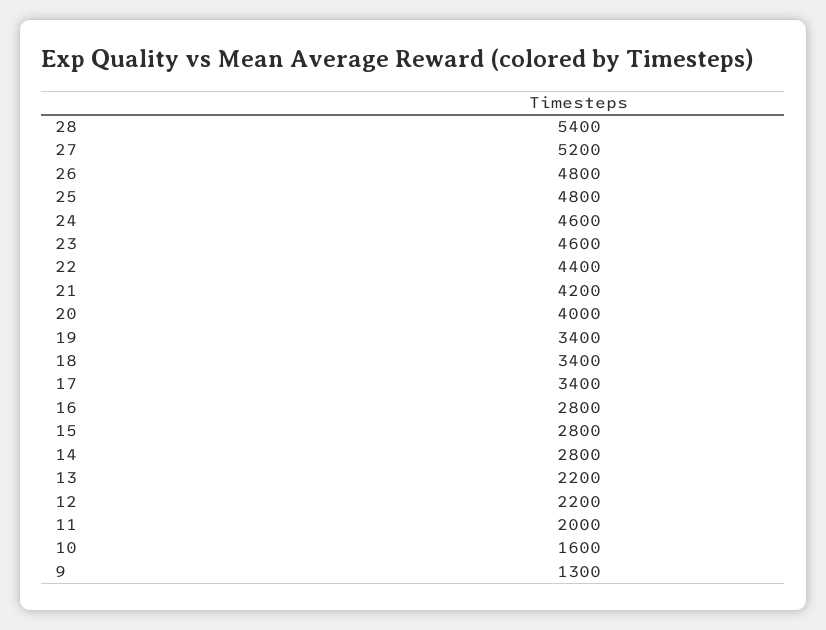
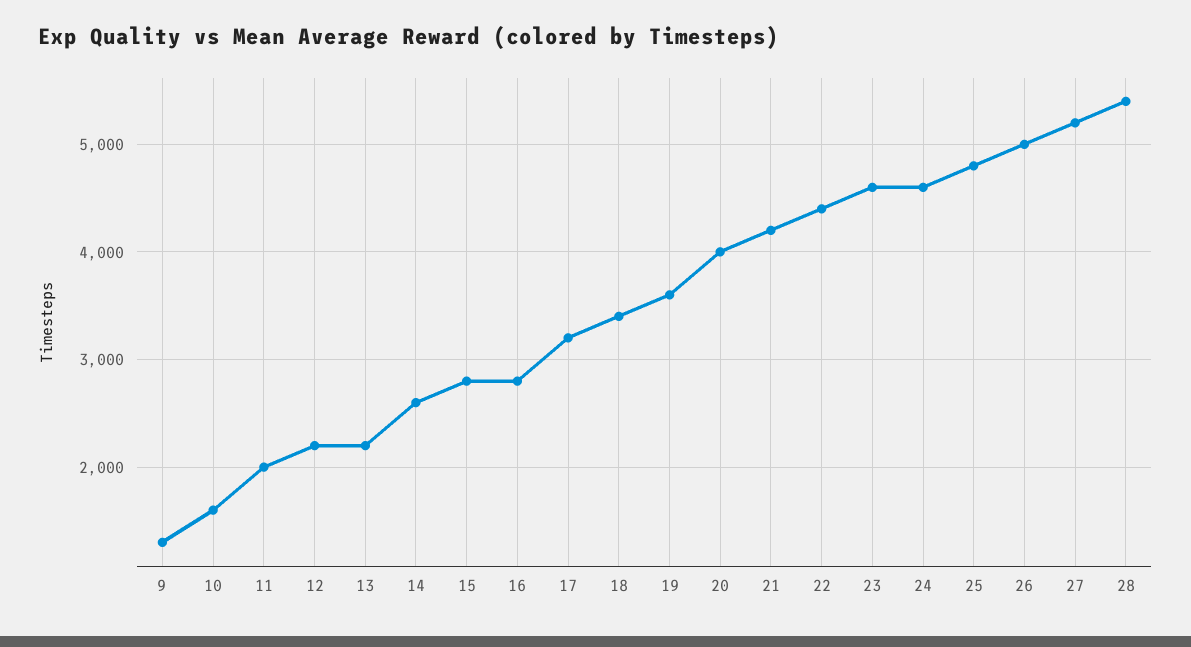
  {
    "28": 5400,
    "27": 5200,
-   "26": 4800,
+   "26": 5000,
    "25": 4800,
    "24": 4600,
    "23": 4600,
    "22": 4400,
    "21": 4200,
    "20": 4000,
-   "19": 3400,
+   "19": 3600,
    "18": 3400,
-   "17": 3400,
+   "17": 3200,
    "16": 2800,
    "15": 2800,
-   "14": 2800,
+   "14": 2600,
    "13": 2200,
    "12": 2200,
    "11": 2000,
    "10": 1600,
    "9": 1300
  }

